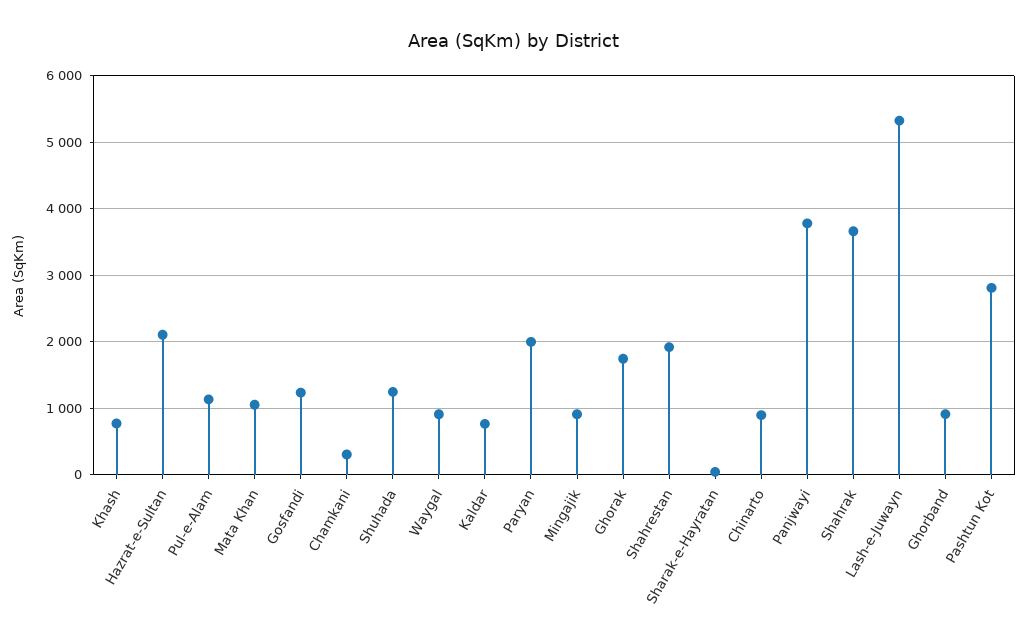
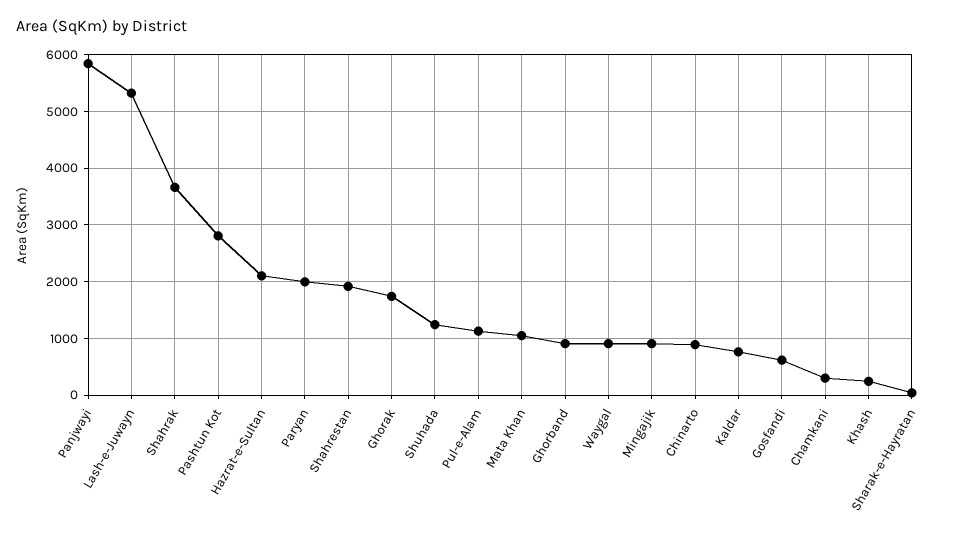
  {
-   "Khash": 800,
+   "Khash": 200,
    "Hazrat-e-Sultan": 2100,
    "Pul-e-Alam": 1100,
    "Mata Khan": 1100,
-   "Gosfandi": 1200,
+   "Gosfandi": 600,
    "Chamkani": 300,
    "Shuhada": 1200,
    "Waygal": 900,
    "Kaldar": 800,
    "Paryan": 2000,
    "Mingajik": 900,
    "Ghorak": 1700,
    "Shahrestan": 1900,
    "Sharak-e-Hayratan": 0,
    "Chinarto": 900,
-   "Panjwayi": 3800,
+   "Panjwayi": 5800,
    "Shahrak": 3700,
    "Lash-e-Juwayn": 5300,
    "Ghorband": 900,
    "Pashtun Kot": 2800
  }

